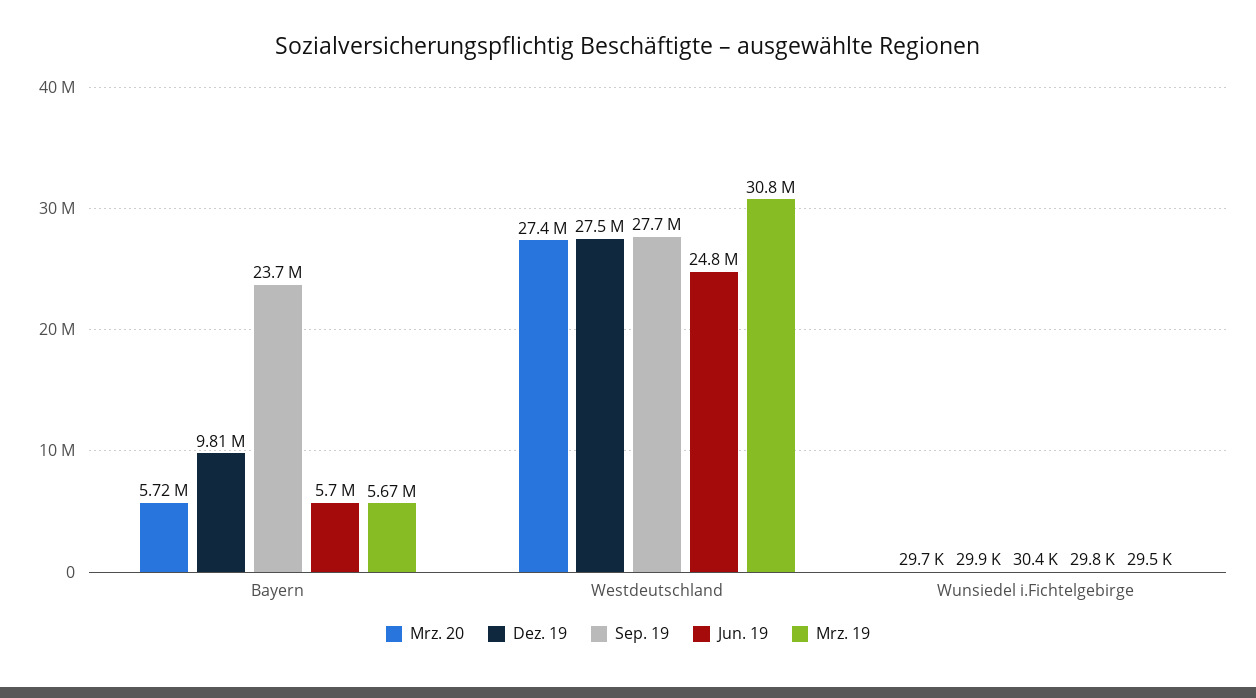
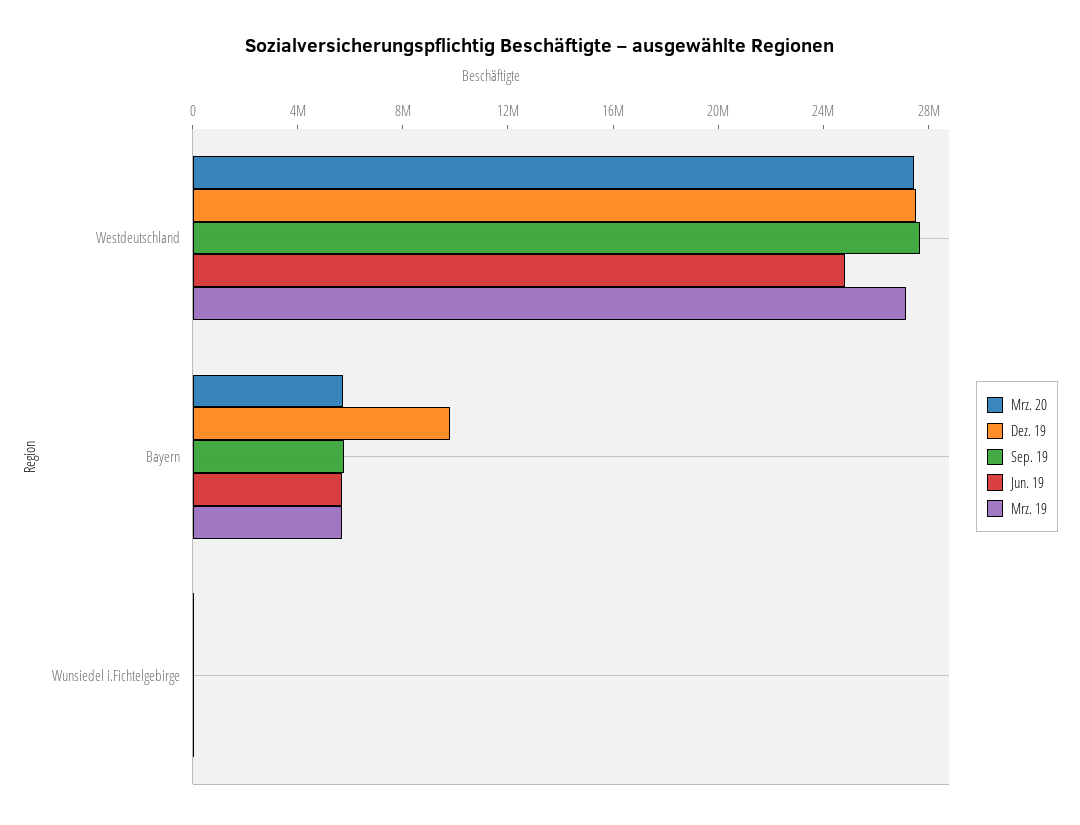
  {
    "Mrz. 20": {
      "Bayern": 5720000,
      "Westdeutschland": 27400000,
      "Wunsiedel i.Fichtelgebirge": 29700
    },
    "Dez. 19": {
      "Bayern": 9810000,
      "Westdeutschland": 27500000,
      "Wunsiedel i.Fichtelgebirge": 29900
    },
    "Sep. 19": {
-     "Bayern": 23700000,
+     "Bayern": 6000000,
      "Westdeutschland": 27700000,
      "Wunsiedel i.Fichtelgebirge": 30400
    },
    "Jun. 19": {
      "Bayern": 5700000,
      "Westdeutschland": 24800000,
      "Wunsiedel i.Fichtelgebirge": 29800
    },
    "Mrz. 19": {
      "Bayern": 5670000,
-     "Westdeutschland": 30800000,
+     "Westdeutschland": 27000000,
      "Wunsiedel i.Fichtelgebirge": 29500
    }
  }

